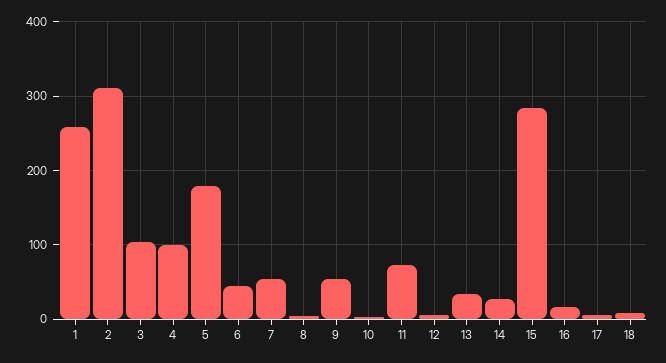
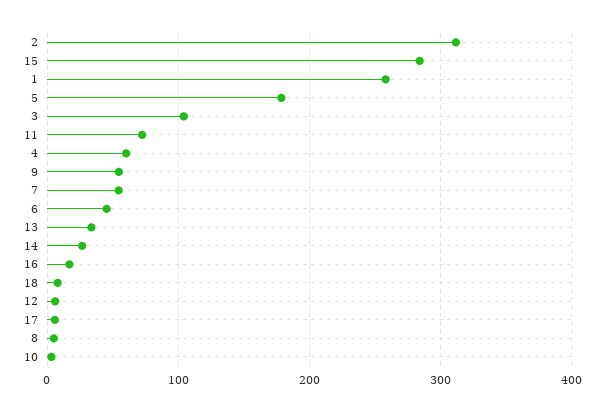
  {
    "1": 260,
    "2": 310,
    "3": 100,
-   "4": 100,
+   "4": 60,
    "5": 180,
    "6": 50,
    "7": 50,
    "8": 0,
    "9": 50,
    "10": 0,
    "11": 70,
    "12": 10,
    "13": 30,
    "14": 30,
    "15": 280,
    "16": 20,
    "17": 10,
    "18": 10
  }

